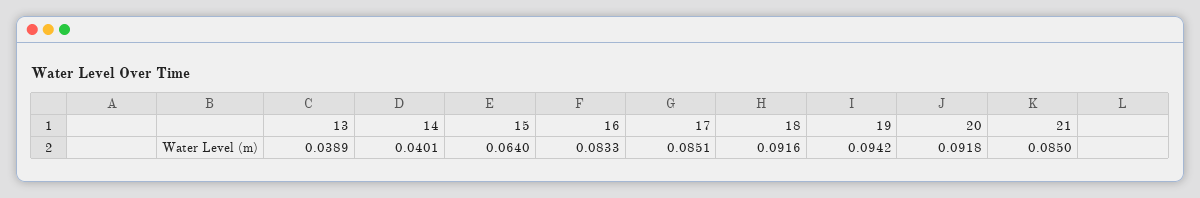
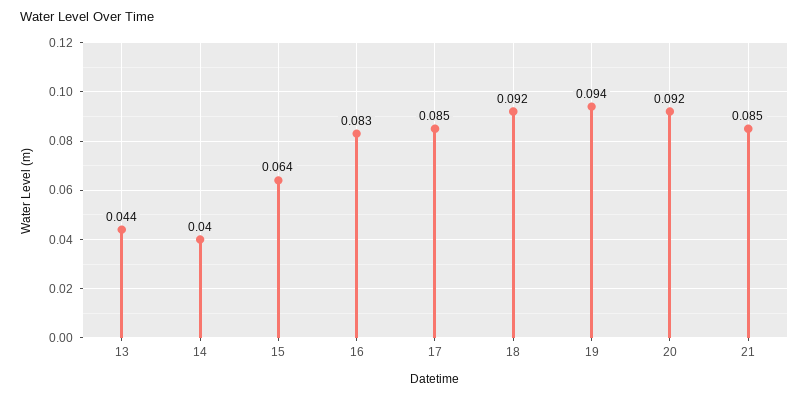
  {
-   "13": 0.0389,
+   "13": 0.044,
    "14": 0.0401,
    "15": 0.064,
    "16": 0.0833,
    "17": 0.0851,
    "18": 0.0916,
    "19": 0.0942,
    "20": 0.0918,
    "21": 0.085
  }

